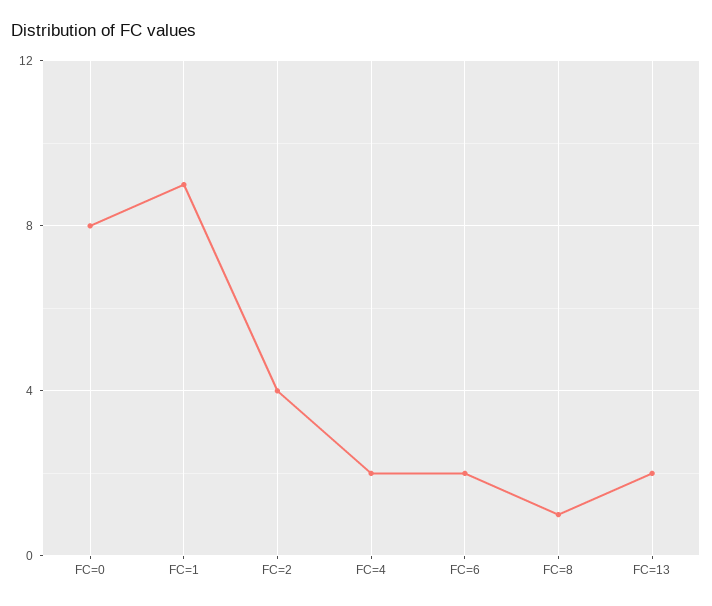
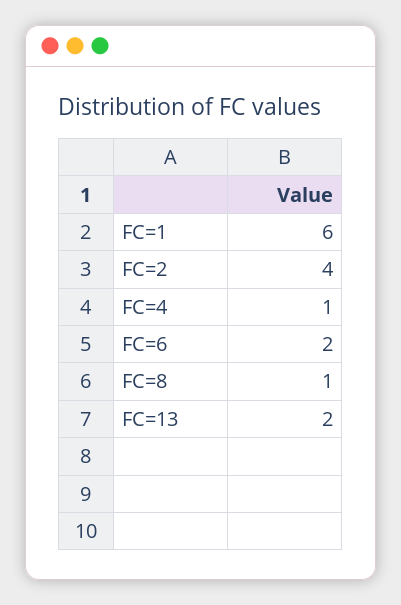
  {
-   "FC=0": 8,
-   "FC=1": 9,
+   "FC=1": 6,
    "FC=2": 4,
-   "FC=4": 2,
+   "FC=4": 1,
    "FC=6": 2,
    "FC=8": 1,
    "FC=13": 2
  }

